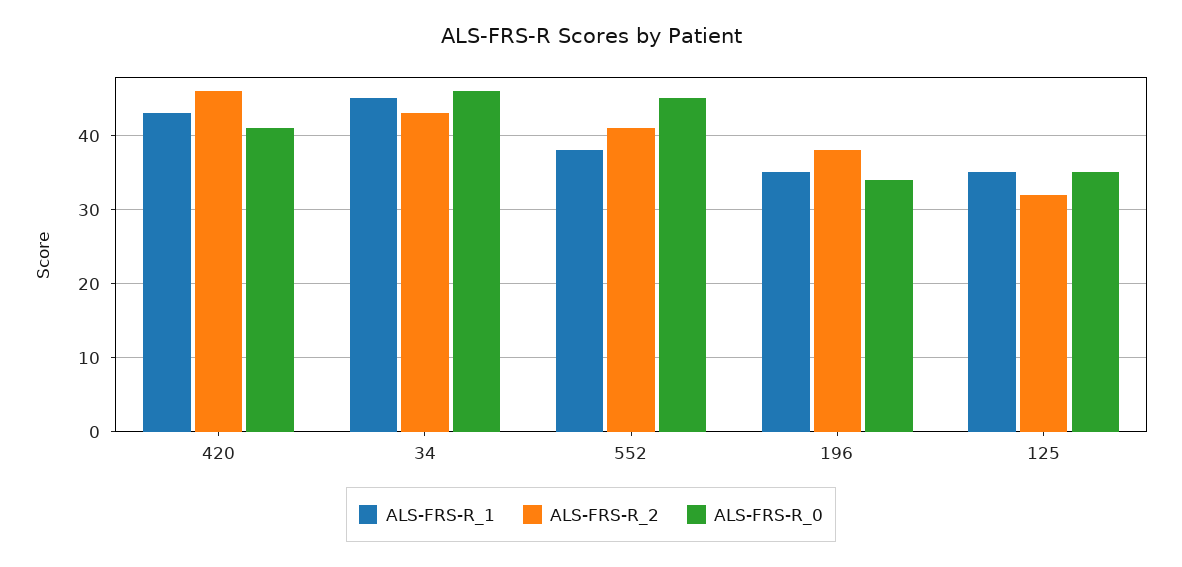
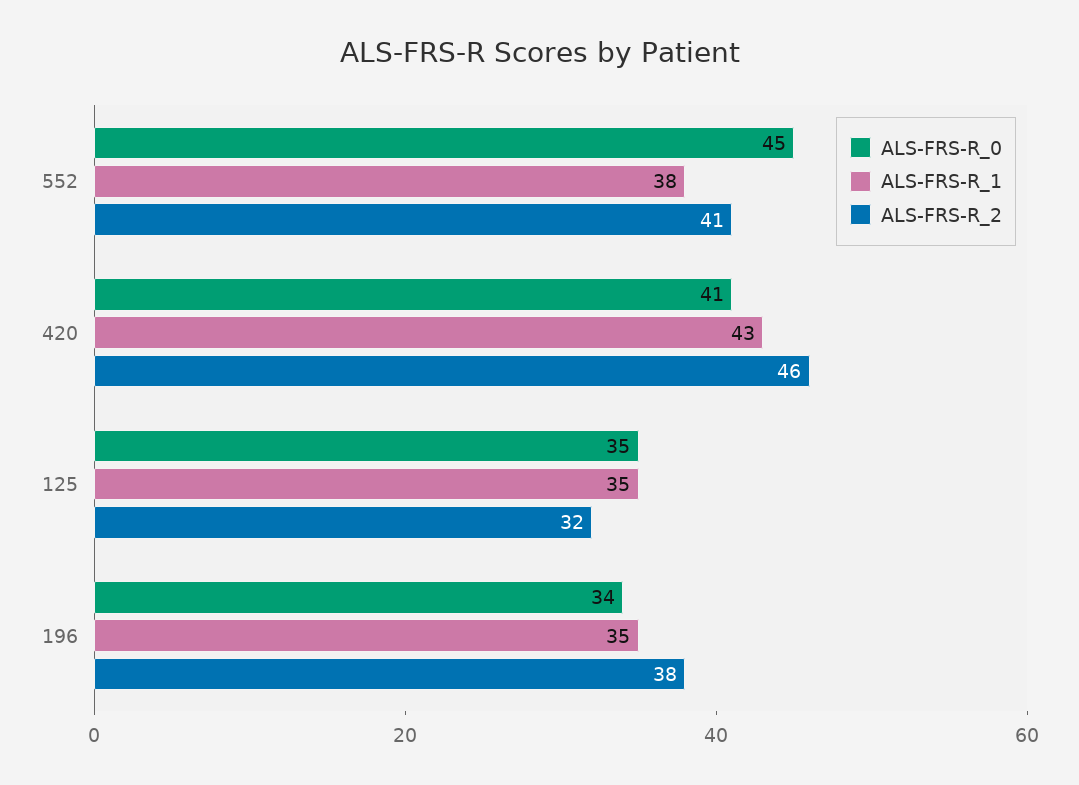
  {
    "ALS-FRS-R_1": {
      "420": 43,
-     "34": 45,
      "552": 38,
      "196": 35,
      "125": 35
    },
    "ALS-FRS-R_2": {
      "420": 46,
-     "34": 43,
      "552": 41,
      "196": 38,
      "125": 32
    },
    "ALS-FRS-R_0": {
      "420": 41,
-     "34": 46,
      "552": 45,
      "196": 34,
      "125": 35
    }
  }

